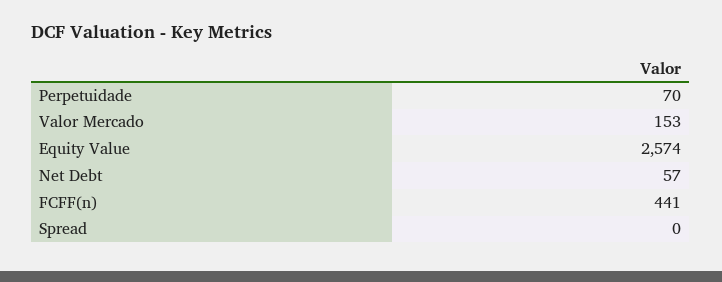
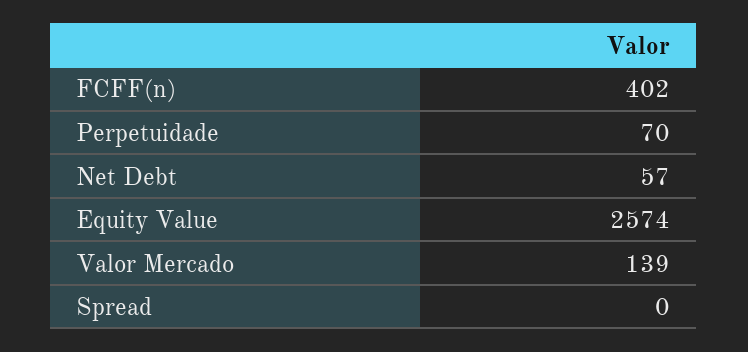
  {
    "Perpetuidade": 70,
-   "Valor Mercado": 153,
+   "Valor Mercado": 139,
    "Equity Value": 2574,
    "Net Debt": 57,
-   "FCFF(n)": 441,
+   "FCFF(n)": 402,
    "Spread": 0
  }

